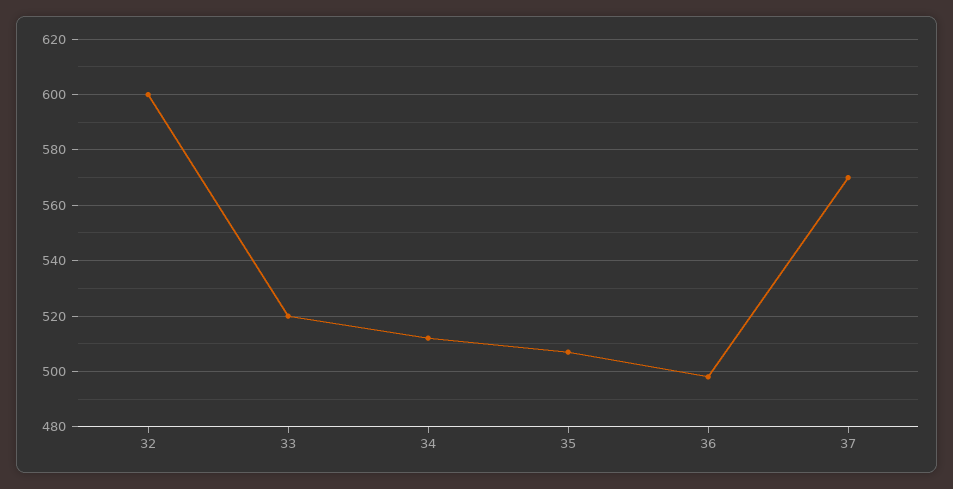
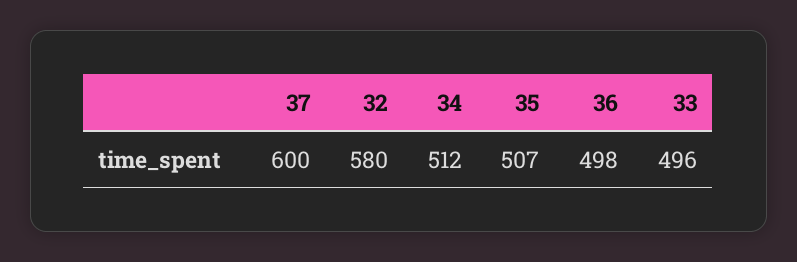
  {
-   "32": 600,
+   "32": 580,
-   "33": 520,
+   "33": 496,
    "34": 512,
    "35": 507,
    "36": 498,
-   "37": 570
+   "37": 600
  }

